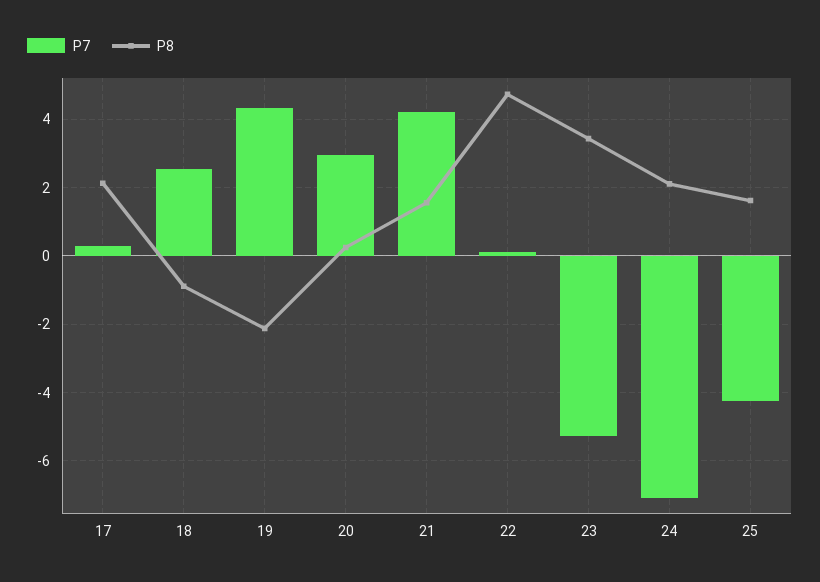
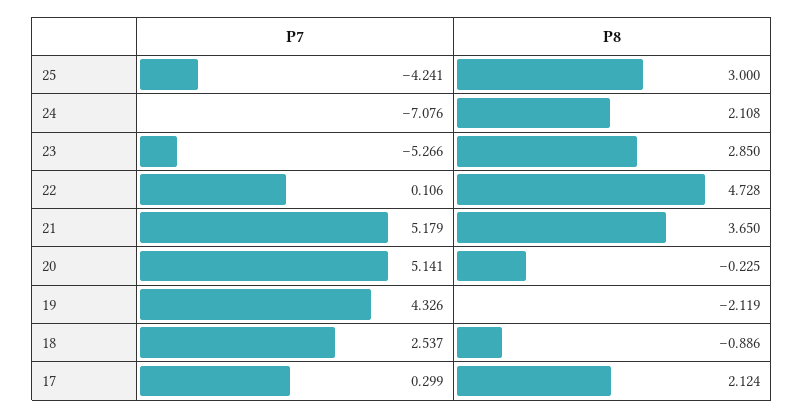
  {
    "P7": {
      "17": 0.299,
      "18": 2.537,
      "19": 4.326,
-     "20": 3,
+     "20": 5.141,
-     "21": 4.2,
+     "21": 5.179,
      "22": 0.106,
      "23": -5.266,
      "24": -7.076,
      "25": -4.241
    },
    "P8": {
      "17": 2.124,
      "18": -0.886,
      "19": -2.119,
-     "20": 0.2,
+     "20": -0.225,
-     "21": 1.6,
+     "21": 3.65,
      "22": 4.728,
-     "23": 3.4,
+     "23": 2.85,
      "24": 2.108,
-     "25": 1.6
+     "25": 3
    }
  }

